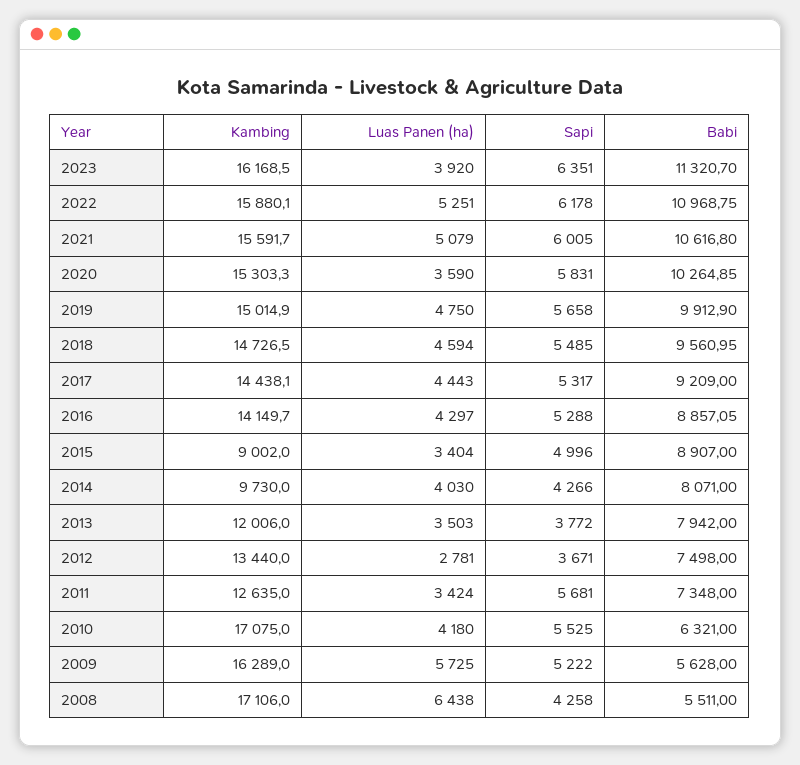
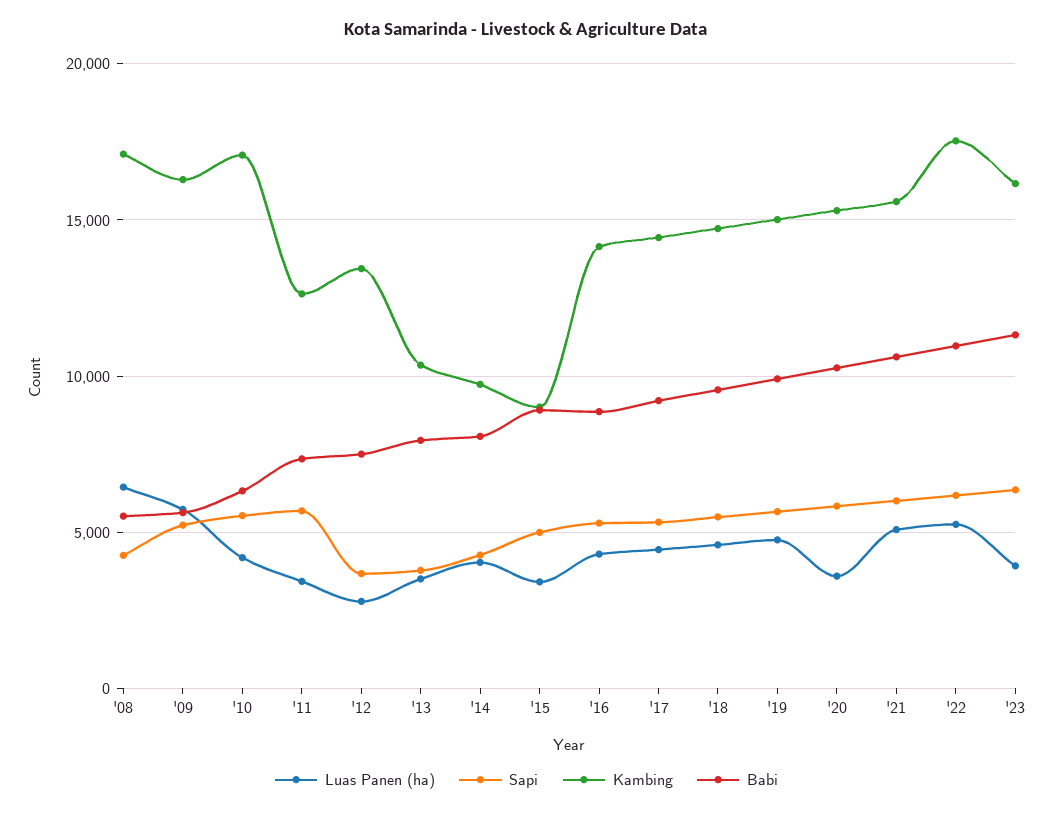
  {
    "Kambing": {
      "2023": 16168.5,
-     "2022": 15880.1,
+     "2022": 17500,
      "2021": 15591.7,
      "2020": 15303.3,
      "2019": 15014.9,
      "2018": 14726.5,
      "2017": 14438.1,
      "2016": 14149.7,
      "2015": 9002,
      "2014": 9730,
-     "2013": 12006,
+     "2013": 10500,
      "2012": 13440,
      "2011": 12635,
      "2010": 17075,
      "2009": 16289,
      "2008": 17106
    },
    "Luas Panen (ha)": {
      "2023": 3920,
      "2022": 5251,
      "2021": 5079,
      "2020": 3590,
      "2019": 4750,
      "2018": 4594,
      "2017": 4443,
      "2016": 4297,
      "2015": 3404,
      "2014": 4030,
      "2013": 3503,
      "2012": 2781,
      "2011": 3424,
      "2010": 4180,
      "2009": 5725,
      "2008": 6438
    },
    "Sapi": {
      "2023": 6351,
      "2022": 6178,
      "2021": 6005,
      "2020": 5831,
      "2019": 5658,
      "2018": 5485,
      "2017": 5317,
      "2016": 5288,
      "2015": 4996,
      "2014": 4266,
      "2013": 3772,
      "2012": 3671,
      "2011": 5681,
      "2010": 5525,
      "2009": 5222,
      "2008": 4258
    },
    "Babi": {
      "2023": 11320.7,
      "2022": 10968.75,
      "2021": 10616.8,
      "2020": 10264.85,
      "2019": 9912.9,
      "2018": 9560.95,
      "2017": 9209,
      "2016": 8857.05,
      "2015": 8907,
      "2014": 8071,
      "2013": 7942,
      "2012": 7498,
      "2011": 7348,
      "2010": 6321,
      "2009": 5628,
      "2008": 5511
    }
  }

